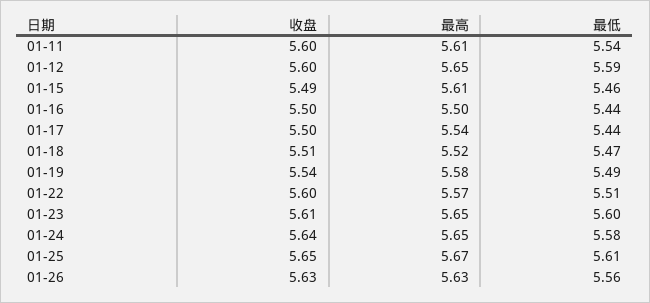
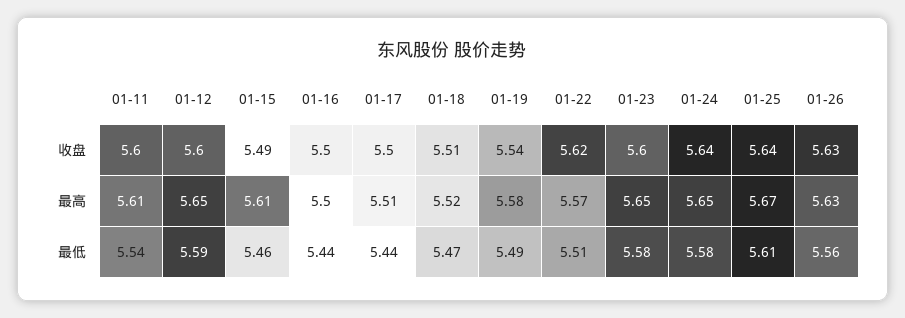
  {
    "收盘": {
      "01-11": 5.6,
      "01-12": 5.6,
      "01-15": 5.49,
      "01-16": 5.5,
      "01-17": 5.5,
      "01-18": 5.51,
      "01-19": 5.54,
-     "01-22": 5.6,
+     "01-22": 5.62,
-     "01-23": 5.61,
+     "01-23": 5.6,
      "01-24": 5.64,
-     "01-25": 5.65,
+     "01-25": 5.64,
      "01-26": 5.63
    },
    "最高": {
      "01-11": 5.61,
      "01-12": 5.65,
      "01-15": 5.61,
      "01-16": 5.5,
-     "01-17": 5.54,
+     "01-17": 5.51,
      "01-18": 5.52,
      "01-19": 5.58,
      "01-22": 5.57,
      "01-23": 5.65,
      "01-24": 5.65,
      "01-25": 5.67,
      "01-26": 5.63
    },
    "最低": {
      "01-11": 5.54,
      "01-12": 5.59,
      "01-15": 5.46,
      "01-16": 5.44,
      "01-17": 5.44,
      "01-18": 5.47,
      "01-19": 5.49,
      "01-22": 5.51,
-     "01-23": 5.6,
+     "01-23": 5.58,
      "01-24": 5.58,
      "01-25": 5.61,
      "01-26": 5.56
    }
  }

